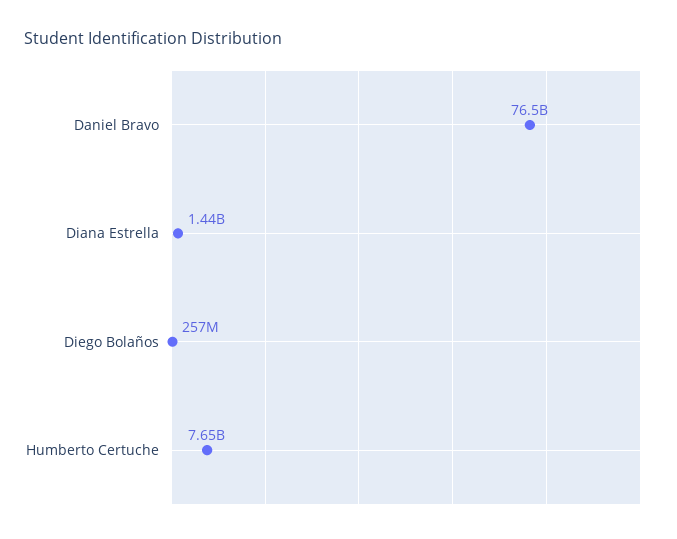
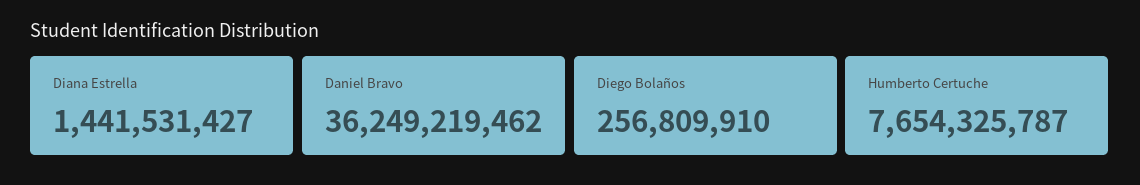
  {
-   "Daniel Bravo": 76500000000,
+   "Daniel Bravo": 36249219462,
    "Diana Estrella": 1441531427,
    "Diego Bolaños": 256809910,
    "Humberto Certuche": 7654325787
  }

